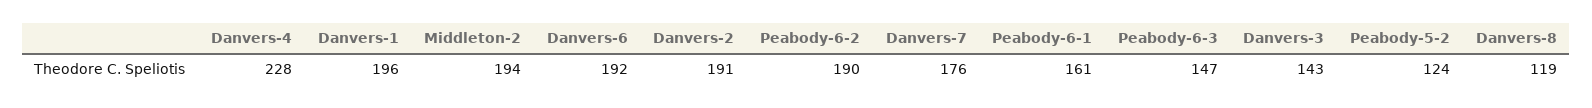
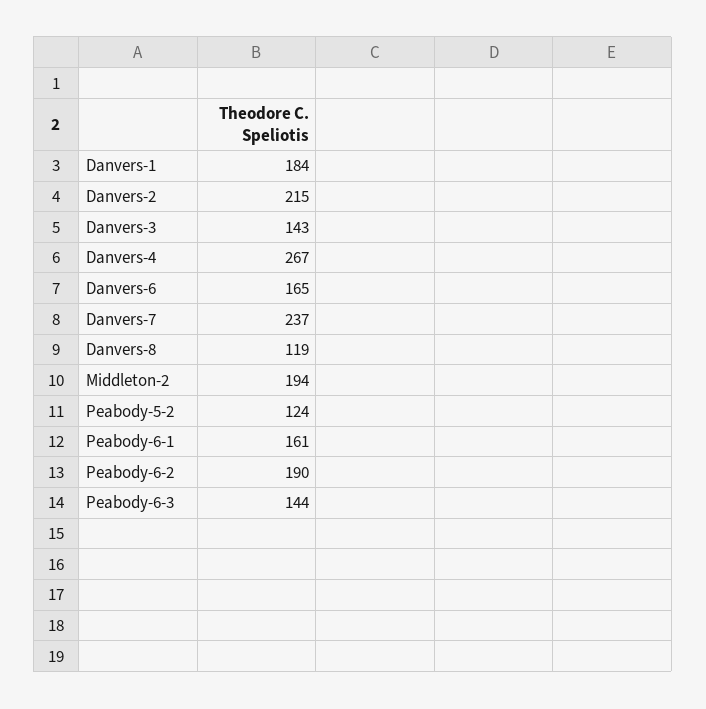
  {
-   "Danvers-4": 228,
+   "Danvers-4": 267,
-   "Danvers-1": 196,
+   "Danvers-1": 184,
    "Middleton-2": 194,
-   "Danvers-6": 192,
+   "Danvers-6": 165,
-   "Danvers-2": 191,
+   "Danvers-2": 215,
    "Peabody-6-2": 190,
-   "Danvers-7": 176,
+   "Danvers-7": 237,
    "Peabody-6-1": 161,
-   "Peabody-6-3": 147,
+   "Peabody-6-3": 144,
    "Danvers-3": 143,
    "Peabody-5-2": 124,
    "Danvers-8": 119
  }

